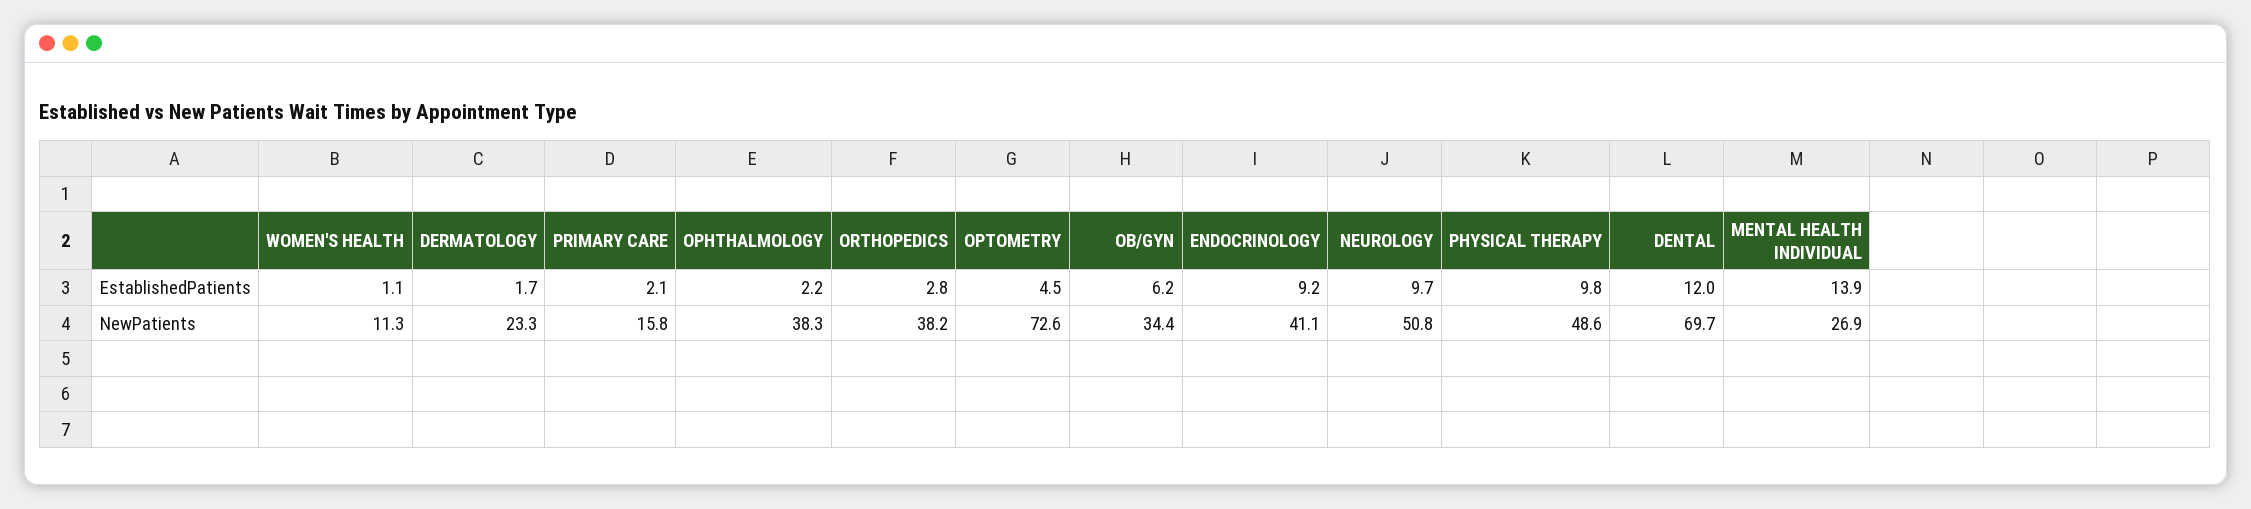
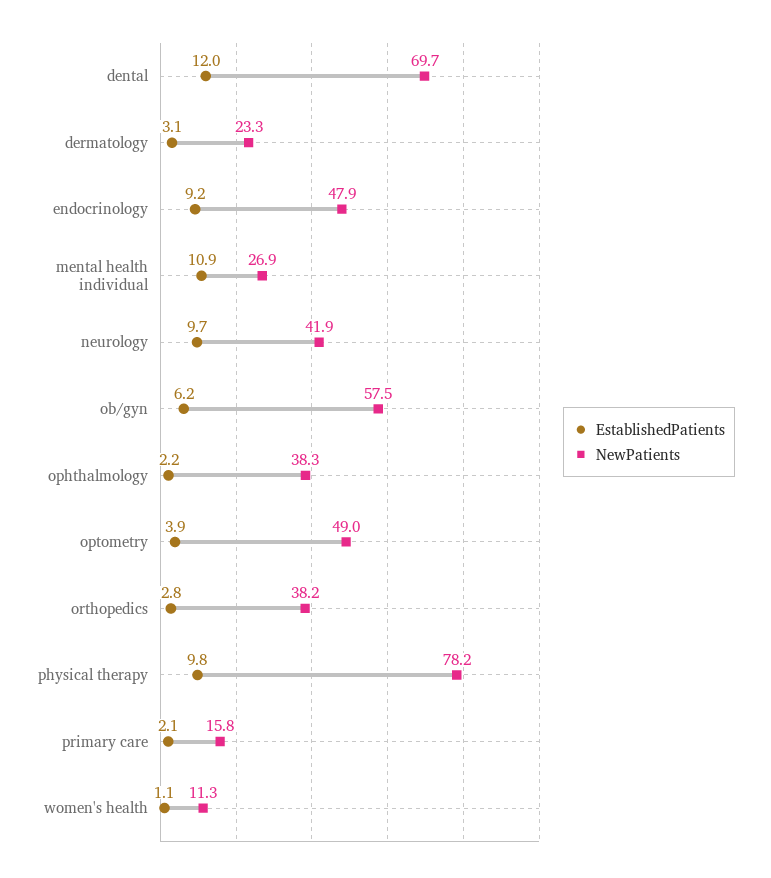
  {
    "EstablishedPatients": {
      "WOMEN'S HEALTH": 1.1,
-     "DERMATOLOGY": 1.7,
+     "DERMATOLOGY": 3.1,
      "PRIMARY CARE": 2.1,
      "OPHTHALMOLOGY": 2.2,
      "ORTHOPEDICS": 2.8,
-     "OPTOMETRY": 4.5,
+     "OPTOMETRY": 3.9,
      "OB/GYN": 6.2,
      "ENDOCRINOLOGY": 9.2,
      "NEUROLOGY": 9.7,
      "PHYSICAL THERAPY": 9.8,
      "DENTAL": 12,
-     "MENTAL HEALTH INDIVIDUAL": 13.9
+     "MENTAL HEALTH INDIVIDUAL": 10.9
    },
    "NewPatients": {
      "WOMEN'S HEALTH": 11.3,
      "DERMATOLOGY": 23.3,
      "PRIMARY CARE": 15.8,
      "OPHTHALMOLOGY": 38.3,
      "ORTHOPEDICS": 38.2,
-     "OPTOMETRY": 72.6,
+     "OPTOMETRY": 49,
-     "OB/GYN": 34.4,
+     "OB/GYN": 57.5,
-     "ENDOCRINOLOGY": 41.1,
+     "ENDOCRINOLOGY": 47.9,
-     "NEUROLOGY": 50.8,
+     "NEUROLOGY": 41.9,
-     "PHYSICAL THERAPY": 48.6,
+     "PHYSICAL THERAPY": 78.2,
      "DENTAL": 69.7,
      "MENTAL HEALTH INDIVIDUAL": 26.9
    }
  }

